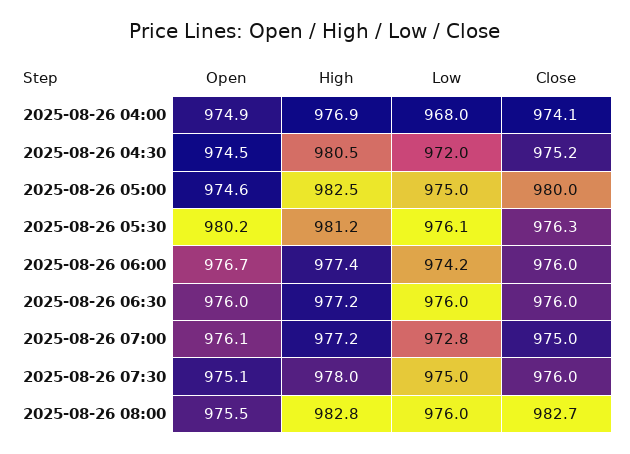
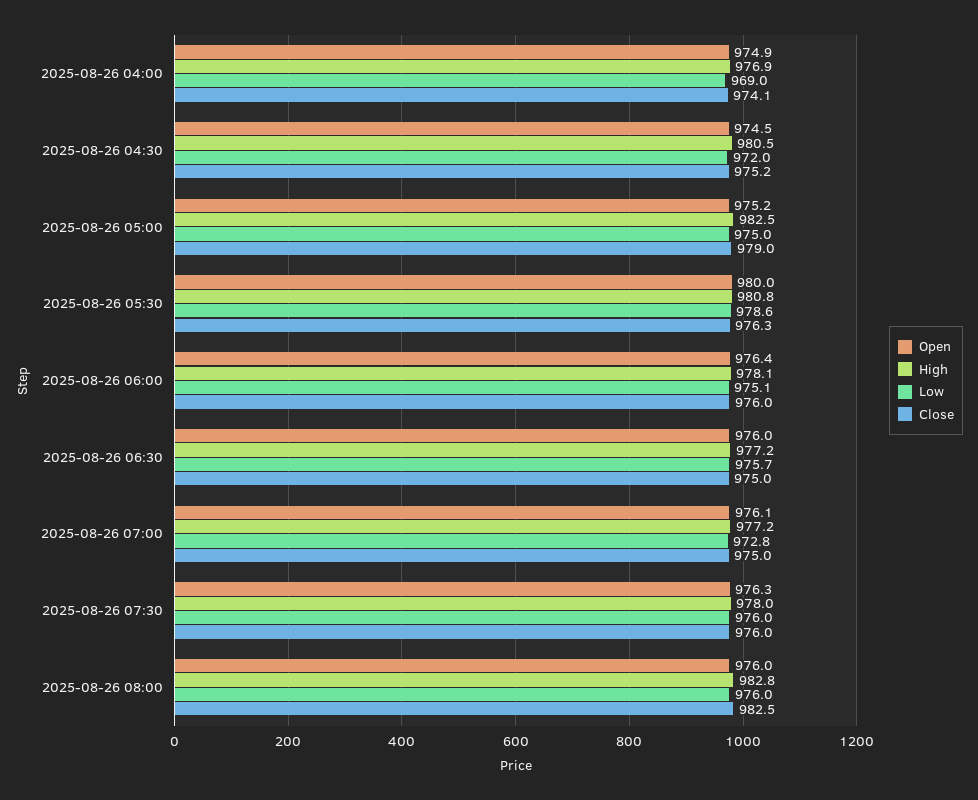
  {
    "Open": {
      "2025-08-26 04:00": 974.9,
      "2025-08-26 04:30": 974.5,
-     "2025-08-26 05:00": 974.6,
+     "2025-08-26 05:00": 975.2,
-     "2025-08-26 05:30": 980.2,
+     "2025-08-26 05:30": 980,
-     "2025-08-26 06:00": 976.7,
+     "2025-08-26 06:00": 976.4,
      "2025-08-26 06:30": 976,
      "2025-08-26 07:00": 976.1,
-     "2025-08-26 07:30": 975.1,
+     "2025-08-26 07:30": 976.3,
-     "2025-08-26 08:00": 975.5
+     "2025-08-26 08:00": 976
    },
    "High": {
      "2025-08-26 04:00": 976.9,
      "2025-08-26 04:30": 980.5,
      "2025-08-26 05:00": 982.5,
-     "2025-08-26 05:30": 981.2,
+     "2025-08-26 05:30": 980.8,
-     "2025-08-26 06:00": 977.4,
+     "2025-08-26 06:00": 978.1,
      "2025-08-26 06:30": 977.2,
      "2025-08-26 07:00": 977.2,
      "2025-08-26 07:30": 978,
      "2025-08-26 08:00": 982.8
    },
    "Low": {
-     "2025-08-26 04:00": 968,
+     "2025-08-26 04:00": 969,
      "2025-08-26 04:30": 972,
      "2025-08-26 05:00": 975,
-     "2025-08-26 05:30": 976.1,
+     "2025-08-26 05:30": 978.6,
-     "2025-08-26 06:00": 974.2,
+     "2025-08-26 06:00": 975.1,
-     "2025-08-26 06:30": 976,
+     "2025-08-26 06:30": 975.7,
      "2025-08-26 07:00": 972.8,
-     "2025-08-26 07:30": 975,
+     "2025-08-26 07:30": 976,
      "2025-08-26 08:00": 976
    },
    "Close": {
      "2025-08-26 04:00": 974.1,
      "2025-08-26 04:30": 975.2,
-     "2025-08-26 05:00": 980,
+     "2025-08-26 05:00": 979,
      "2025-08-26 05:30": 976.3,
      "2025-08-26 06:00": 976,
-     "2025-08-26 06:30": 976,
+     "2025-08-26 06:30": 975,
      "2025-08-26 07:00": 975,
      "2025-08-26 07:30": 976,
-     "2025-08-26 08:00": 982.7
+     "2025-08-26 08:00": 982.5
    }
  }

